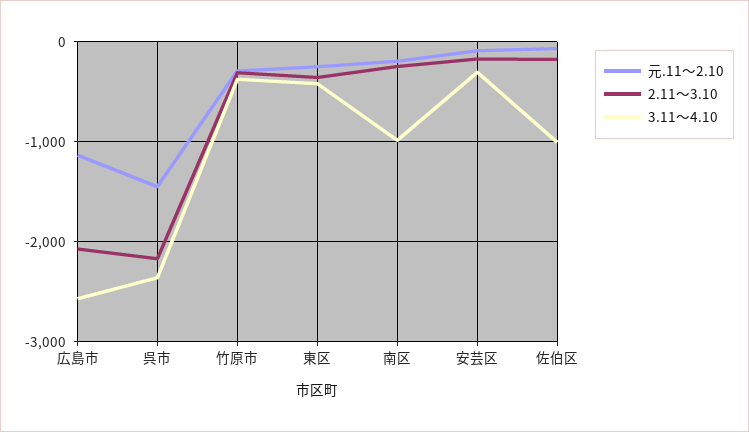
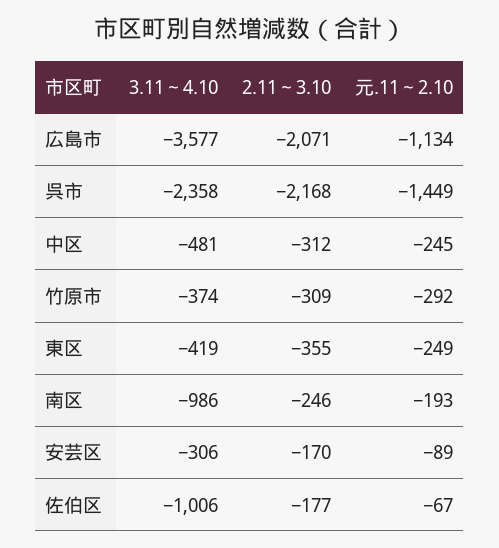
  {
    "元.11～2.10": {
      "広島市": -1134,
      "呉市": -1449,
      "竹原市": -292,
      "東区": -249,
      "南区": -193,
      "安芸区": -89,
-     "佐伯区": -67
+     "佐伯区": -67,
+     "中区": -245
    },
    "2.11～3.10": {
      "広島市": -2071,
      "呉市": -2168,
      "竹原市": -309,
      "東区": -355,
      "南区": -246,
      "安芸区": -170,
-     "佐伯区": -177
+     "佐伯区": -177,
+     "中区": -312
    },
    "3.11～4.10": {
-     "広島市": -2600,
+     "広島市": -3577,
      "呉市": -2358,
      "竹原市": -374,
      "東区": -419,
      "南区": -986,
      "安芸区": -306,
-     "佐伯区": -1006
+     "佐伯区": -1006,
+     "中区": -481
    }
  }

